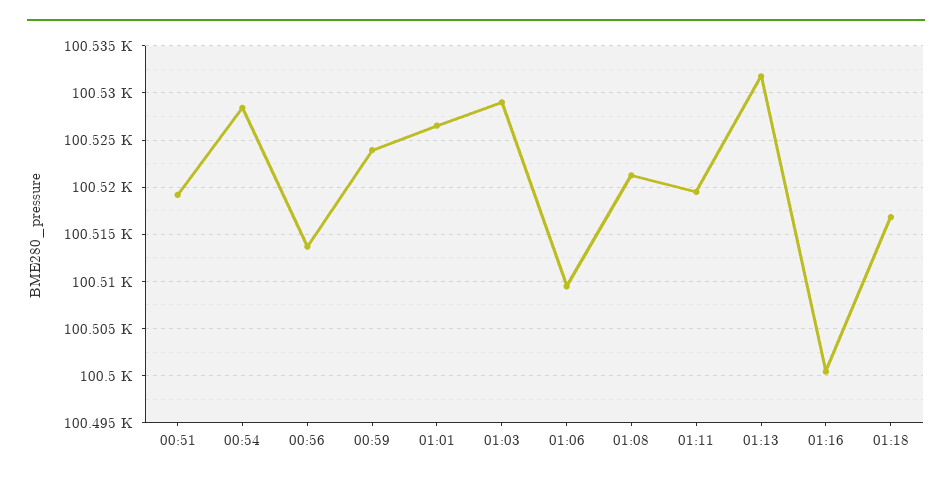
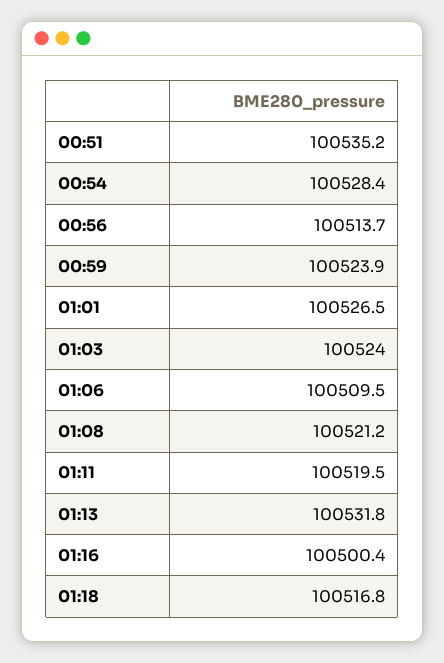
  {
-   "00:51": 100519,
+   "00:51": 100535.2,
    "00:54": 100528.4,
    "00:56": 100513.7,
    "00:59": 100523.9,
    "01:01": 100526.5,
-   "01:03": 100529,
+   "01:03": 100524,
    "01:06": 100509.5,
    "01:08": 100521.2,
    "01:11": 100519.5,
    "01:13": 100531.8,
    "01:16": 100500.4,
    "01:18": 100516.8
  }

